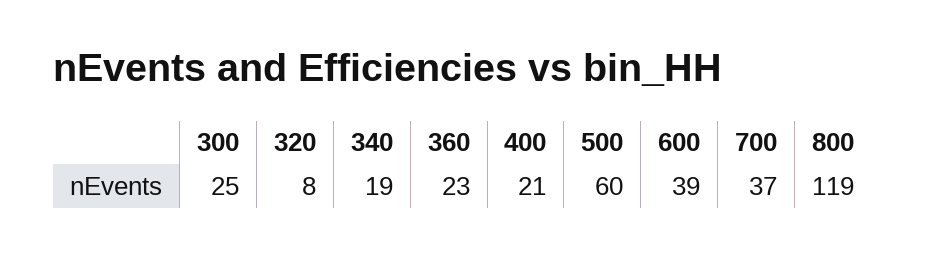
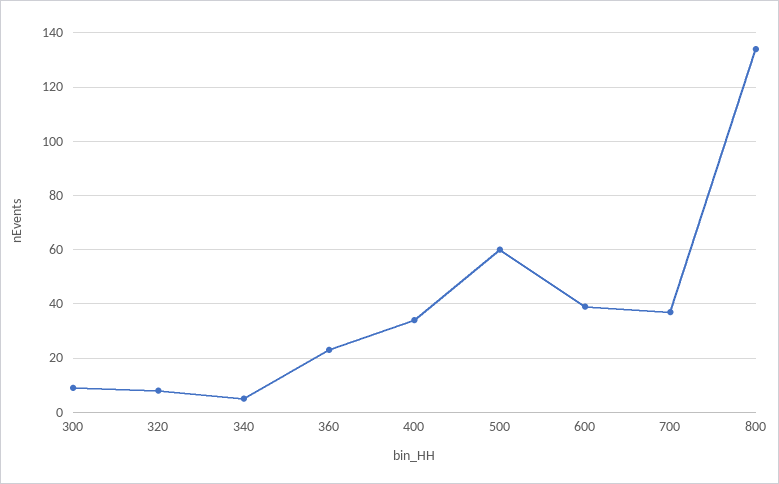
  {
-   "300": 25,
+   "300": 10,
    "320": 8,
-   "340": 19,
+   "340": 5,
    "360": 23,
-   "400": 21,
+   "400": 35,
    "500": 60,
    "600": 39,
    "700": 37,
-   "800": 119
+   "800": 135
  }

